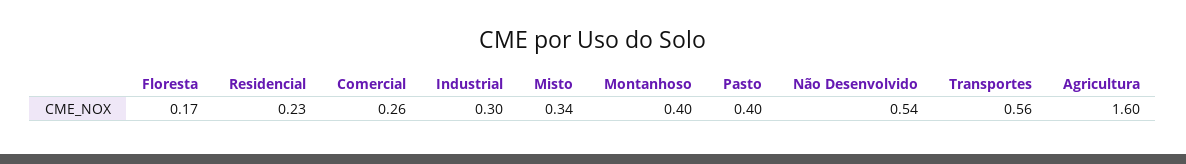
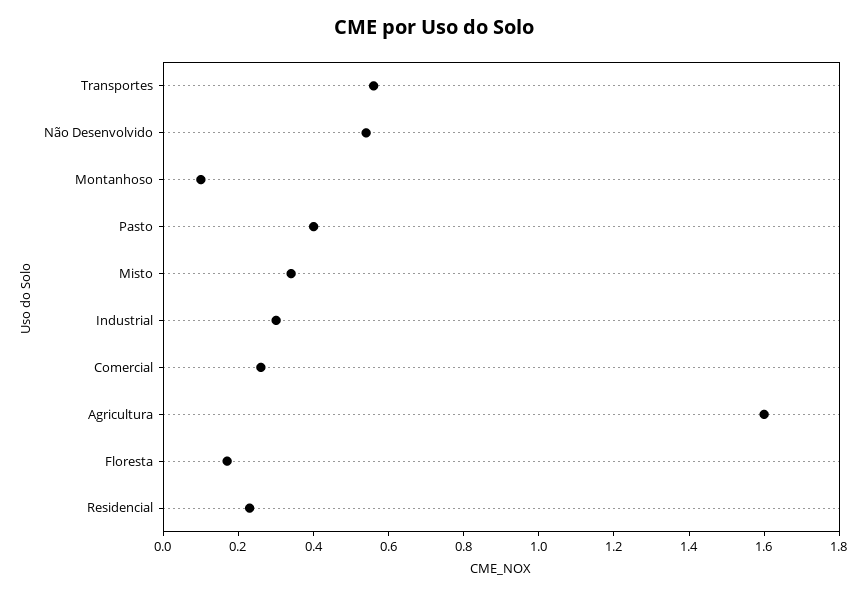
  {
    "Floresta": 0.17,
    "Residencial": 0.23,
    "Comercial": 0.26,
    "Industrial": 0.3,
    "Misto": 0.34,
-   "Montanhoso": 0.4,
+   "Montanhoso": 0.1,
    "Pasto": 0.4,
    "Não Desenvolvido": 0.54,
    "Transportes": 0.56,
    "Agricultura": 1.6
  }

